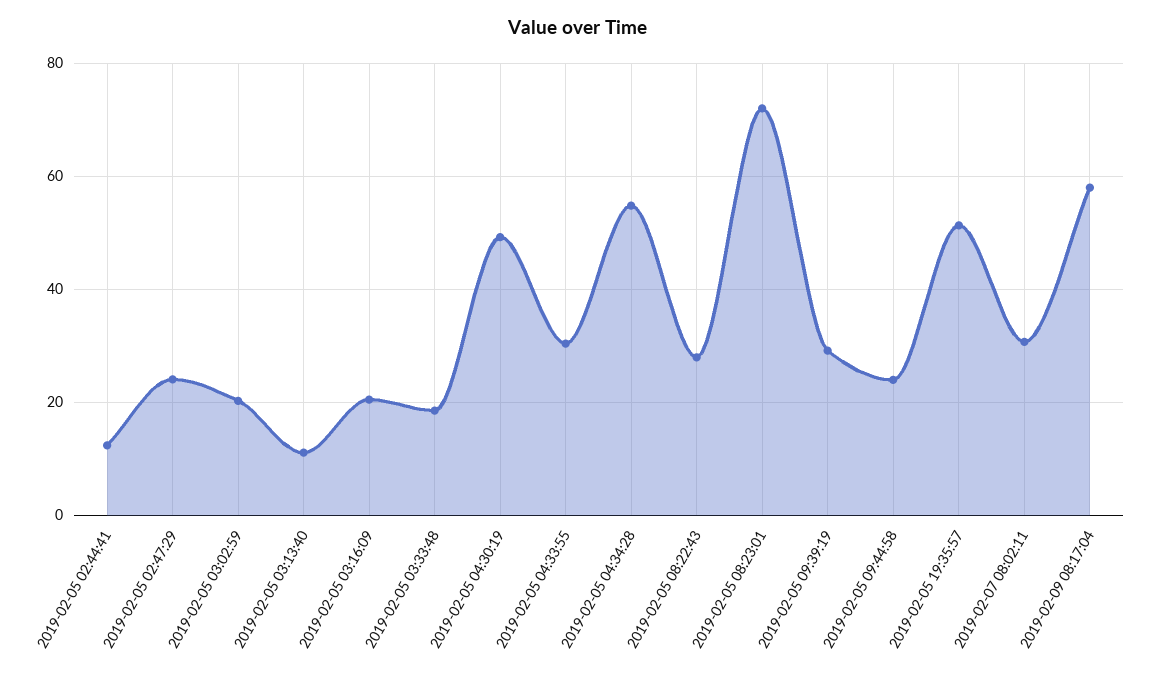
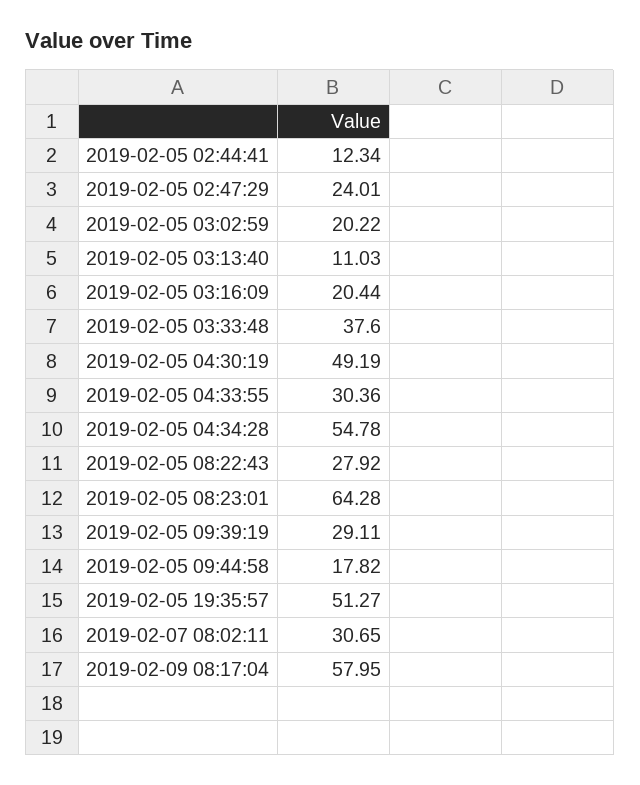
  {
    "2019-02-05 02:44:41": 12.34,
    "2019-02-05 02:47:29": 24.01,
    "2019-02-05 03:02:59": 20.22,
    "2019-02-05 03:13:40": 11.03,
    "2019-02-05 03:16:09": 20.44,
-   "2019-02-05 03:33:48": 18,
+   "2019-02-05 03:33:48": 37.6,
    "2019-02-05 04:30:19": 49.19,
    "2019-02-05 04:33:55": 30.36,
    "2019-02-05 04:34:28": 54.78,
    "2019-02-05 08:22:43": 27.92,
-   "2019-02-05 08:23:01": 72,
+   "2019-02-05 08:23:01": 64.28,
    "2019-02-05 09:39:19": 29.11,
-   "2019-02-05 09:44:58": 24,
+   "2019-02-05 09:44:58": 17.82,
    "2019-02-05 19:35:57": 51.27,
    "2019-02-07 08:02:11": 30.65,
    "2019-02-09 08:17:04": 57.95
  }

